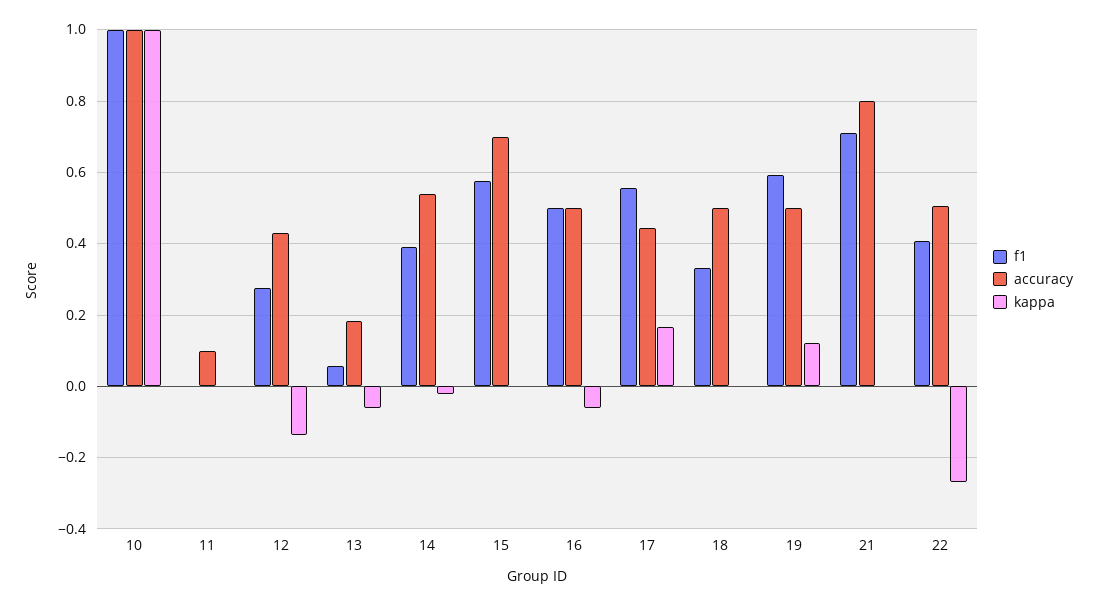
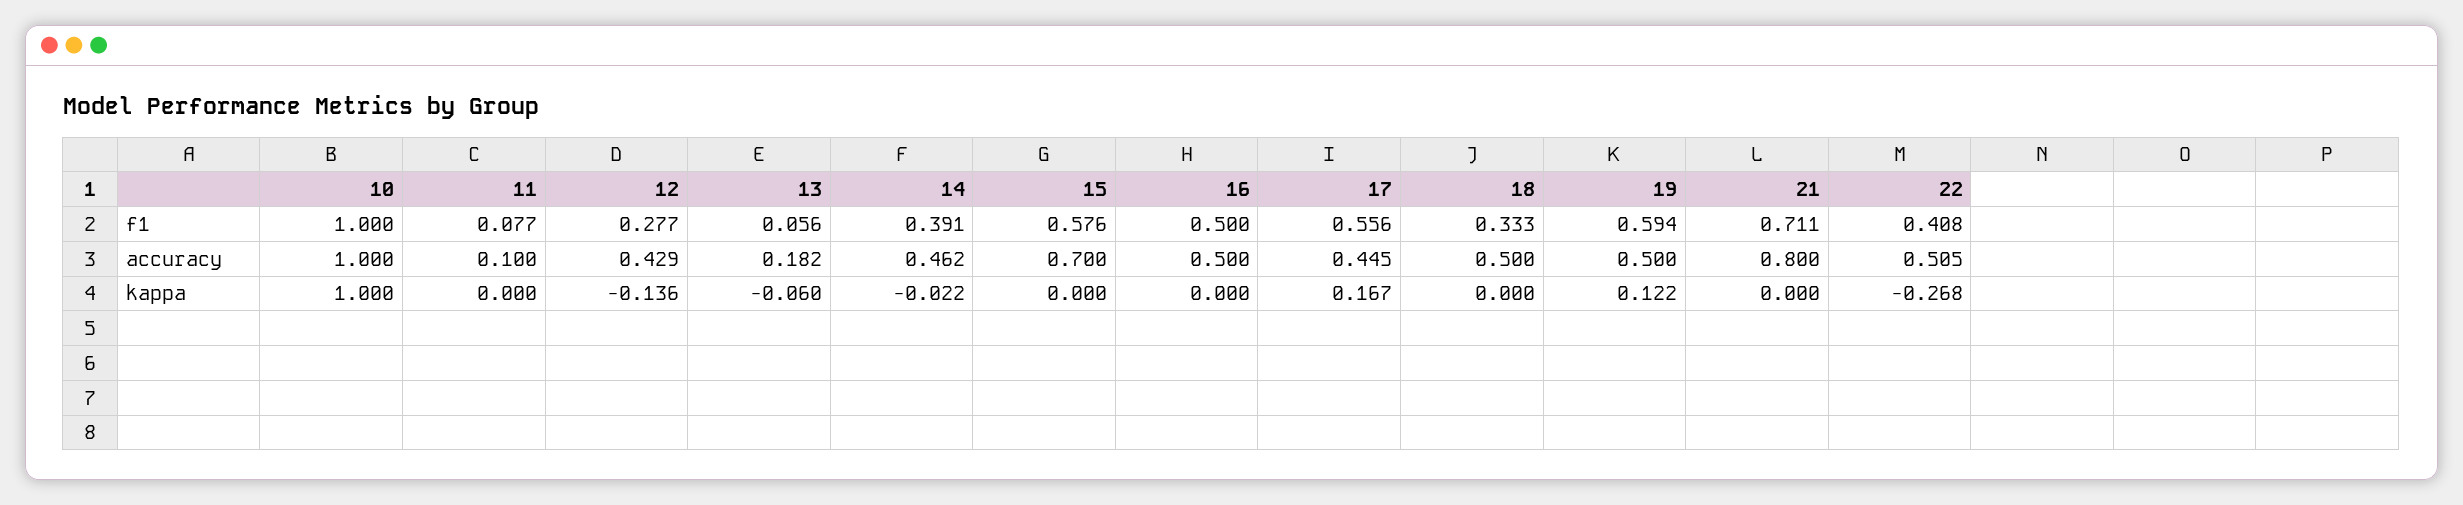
  {
    "f1": {
      "10": 1,
-     "11": 0,
+     "11": 0.077,
      "12": 0.277,
      "13": 0.056,
      "14": 0.391,
      "15": 0.576,
      "16": 0.5,
      "17": 0.556,
      "18": 0.333,
      "19": 0.594,
      "21": 0.711,
      "22": 0.408
    },
    "accuracy": {
      "10": 1,
      "11": 0.1,
      "12": 0.429,
      "13": 0.182,
-     "14": 0.54,
+     "14": 0.462,
      "15": 0.7,
      "16": 0.5,
      "17": 0.445,
      "18": 0.5,
      "19": 0.5,
      "21": 0.8,
      "22": 0.505
    },
    "kappa": {
      "10": 1,
      "11": 0,
      "12": -0.136,
      "13": -0.06,
      "14": -0.022,
      "15": 0,
-     "16": -0.06,
+     "16": 0,
      "17": 0.167,
      "18": 0,
      "19": 0.122,
      "21": 0,
      "22": -0.268
    }
  }

